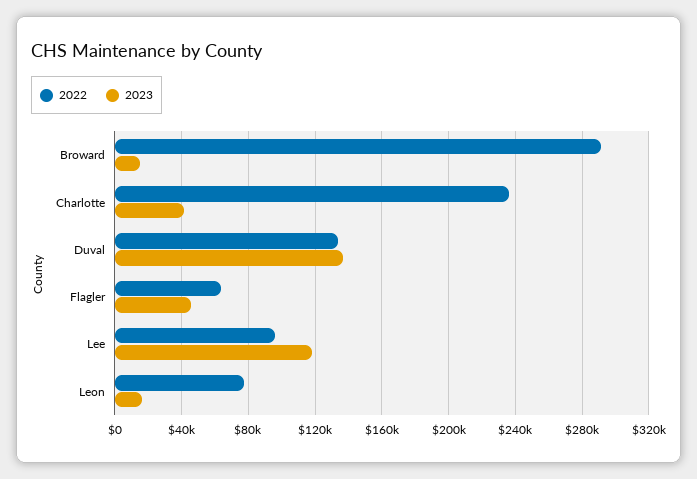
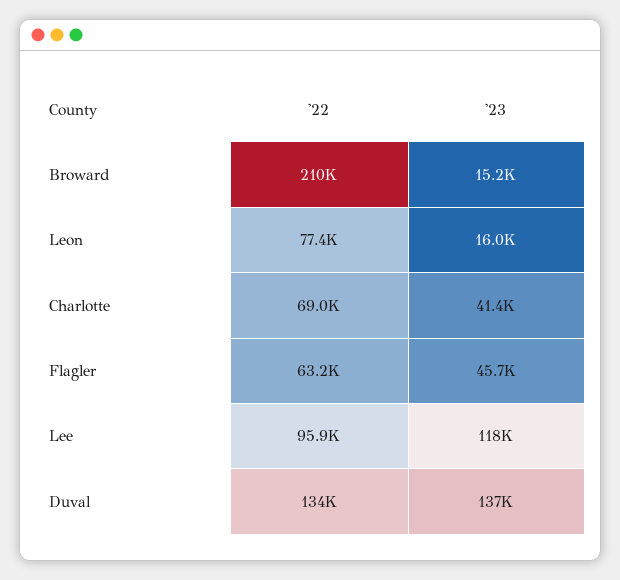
  {
    "2022": {
-     "Broward": 290000,
+     "Broward": 210000,
-     "Charlotte": 235000,
+     "Charlotte": 69000,
      "Duval": 134000,
      "Flagler": 63200,
      "Lee": 95900,
      "Leon": 77400
    },
    "2023": {
      "Broward": 15200,
      "Charlotte": 41400,
      "Duval": 137000,
      "Flagler": 45700,
      "Lee": 118000,
      "Leon": 16000
    }
  }

